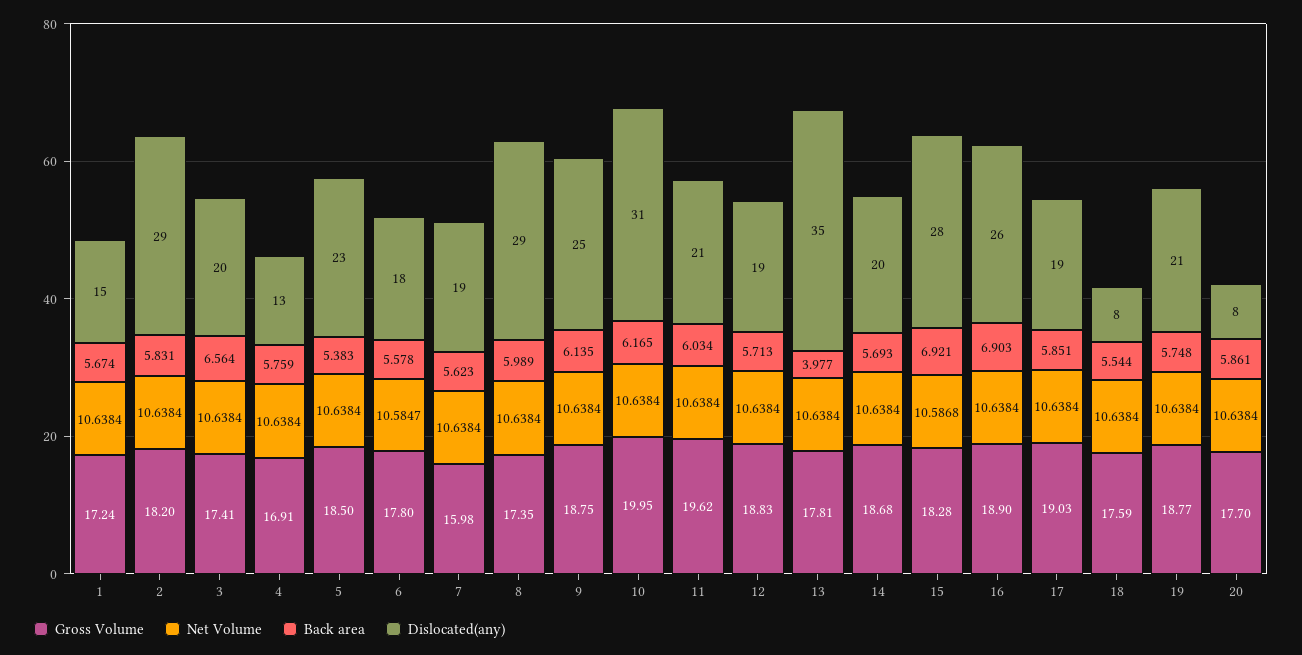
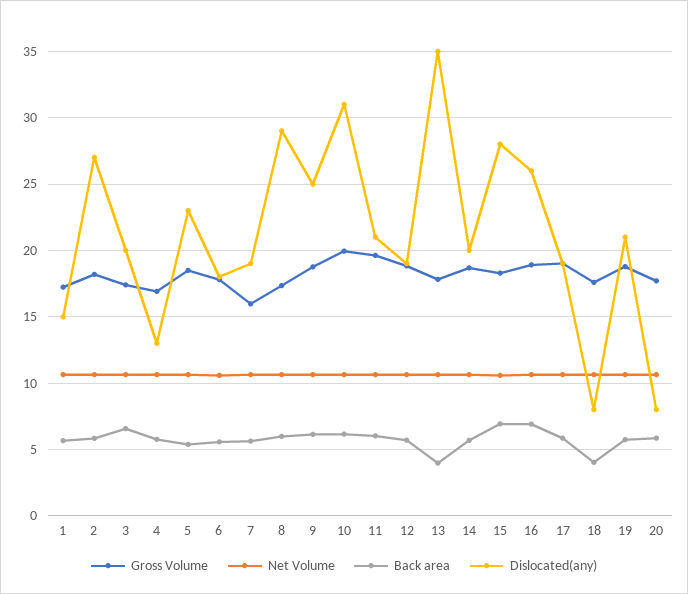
  {
    "Gross Volume": {
      "1": 17.24,
      "2": 18.2,
      "3": 17.41,
      "4": 16.91,
      "5": 18.5,
      "6": 17.8,
      "7": 15.98,
      "8": 17.35,
      "9": 18.75,
      "10": 19.95,
      "11": 19.62,
      "12": 18.83,
      "13": 17.81,
      "14": 18.68,
      "15": 18.28,
      "16": 18.9,
      "17": 19.03,
      "18": 17.59,
      "19": 18.77,
      "20": 17.7
    },
    "Net Volume": {
      "1": 10.6384,
      "2": 10.6384,
      "3": 10.6384,
      "4": 10.6384,
      "5": 10.6384,
      "6": 10.5847,
      "7": 10.6384,
      "8": 10.6384,
      "9": 10.6384,
      "10": 10.6384,
      "11": 10.6384,
      "12": 10.6384,
      "13": 10.6384,
      "14": 10.6384,
      "15": 10.5868,
      "16": 10.6384,
      "17": 10.6384,
      "18": 10.6384,
      "19": 10.6384,
      "20": 10.6384
    },
    "Back area": {
      "1": 5.674,
      "2": 5.831,
      "3": 6.564,
      "4": 5.759,
      "5": 5.383,
      "6": 5.578,
      "7": 5.623,
      "8": 5.989,
      "9": 6.135,
      "10": 6.165,
      "11": 6.034,
      "12": 5.713,
      "13": 3.977,
      "14": 5.693,
      "15": 6.921,
      "16": 6.903,
      "17": 5.851,
-     "18": 5.544,
+     "18": 4,
      "19": 5.748,
      "20": 5.861
    },
    "Dislocated(any)": {
      "1": 15,
-     "2": 29,
+     "2": 27,
      "3": 20,
      "4": 13,
      "5": 23,
      "6": 18,
      "7": 19,
      "8": 29,
      "9": 25,
      "10": 31,
      "11": 21,
      "12": 19,
      "13": 35,
      "14": 20,
      "15": 28,
      "16": 26,
      "17": 19,
      "18": 8,
      "19": 21,
      "20": 8
    }
  }

